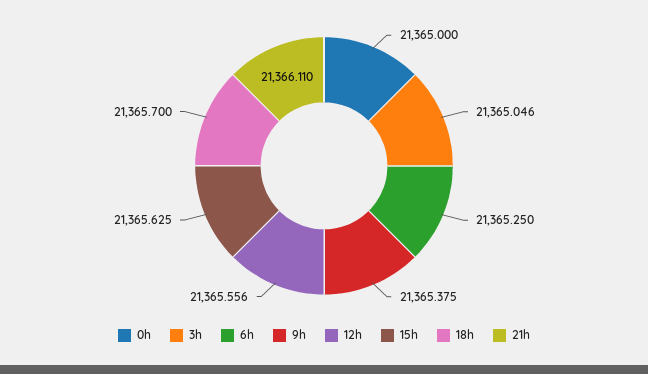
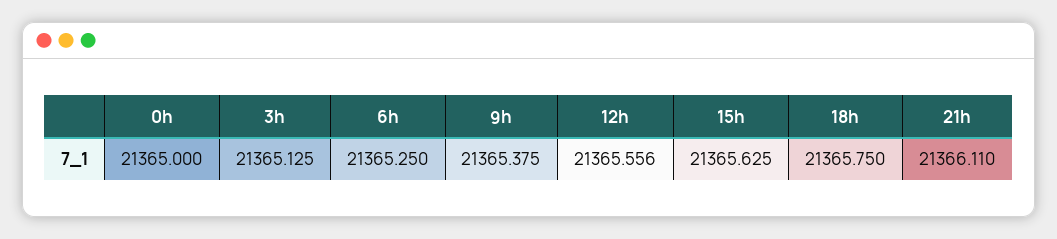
  {
    "0h": 21365,
-   "3h": 21365.046,
+   "3h": 21365.125,
    "6h": 21365.25,
    "9h": 21365.375,
    "12h": 21365.556,
    "15h": 21365.625,
-   "18h": 21365.7,
+   "18h": 21365.75,
    "21h": 21366.11
  }

